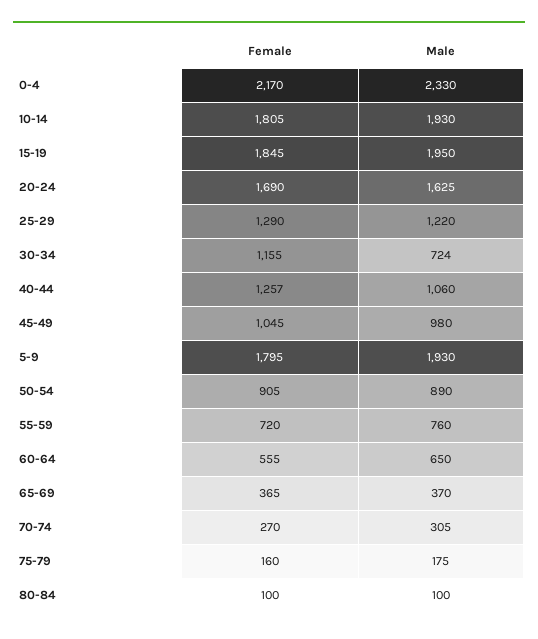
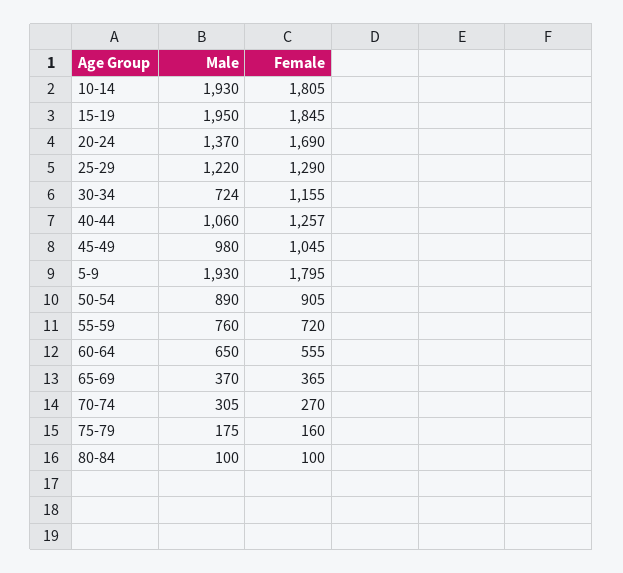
  {
    "Female": {
-     "0-4": 2170,
      "10-14": 1805,
      "15-19": 1845,
      "20-24": 1690,
      "25-29": 1290,
      "30-34": 1155,
      "40-44": 1257,
      "45-49": 1045,
      "5-9": 1795,
      "50-54": 905,
      "55-59": 720,
      "60-64": 555,
      "65-69": 365,
      "70-74": 270,
      "75-79": 160,
      "80-84": 100
    },
    "Male": {
-     "0-4": 2330,
      "10-14": 1930,
      "15-19": 1950,
-     "20-24": 1625,
+     "20-24": 1370,
      "25-29": 1220,
      "30-34": 724,
      "40-44": 1060,
      "45-49": 980,
      "5-9": 1930,
      "50-54": 890,
      "55-59": 760,
      "60-64": 650,
      "65-69": 370,
      "70-74": 305,
      "75-79": 175,
      "80-84": 100
    }
  }

